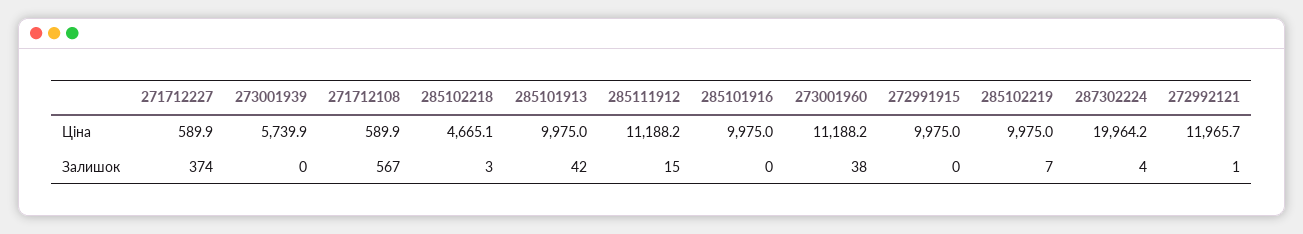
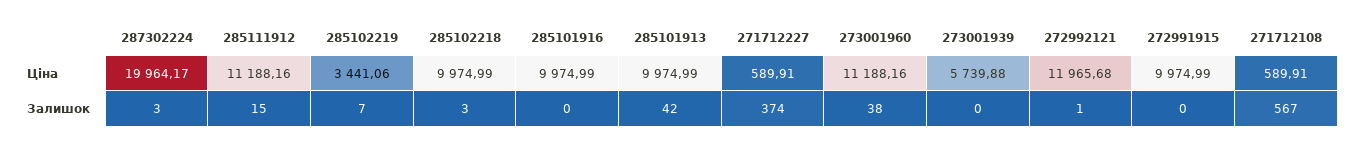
  {
    "271712227": {
      "Ціна": 589.91,
      "Залишок": 374
    },
    "273001939": {
      "Ціна": 5739.88,
      "Залишок": 0
    },
    "271712108": {
      "Ціна": 589.91,
      "Залишок": 567
    },
    "285102218": {
-     "Ціна": 4665.1,
+     "Ціна": 9974.99,
      "Залишок": 3
    },
    "285101913": {
      "Ціна": 9974.99,
      "Залишок": 42
    },
    "285111912": {
      "Ціна": 11188.16,
      "Залишок": 15
    },
    "285101916": {
      "Ціна": 9974.99,
      "Залишок": 0
    },
    "273001960": {
      "Ціна": 11188.16,
      "Залишок": 38
    },
    "272991915": {
      "Ціна": 9974.99,
      "Залишок": 0
    },
    "285102219": {
-     "Ціна": 9975,
+     "Ціна": 3441.06,
      "Залишок": 7
    },
    "287302224": {
      "Ціна": 19964.17,
-     "Залишок": 4
+     "Залишок": 3
    },
    "272992121": {
      "Ціна": 11965.68,
      "Залишок": 1
    }
  }

